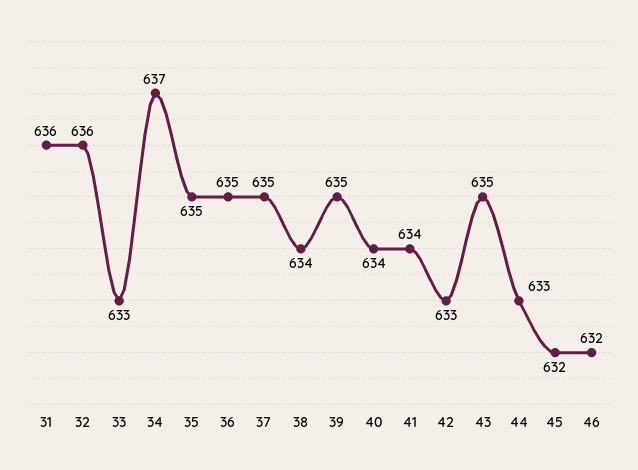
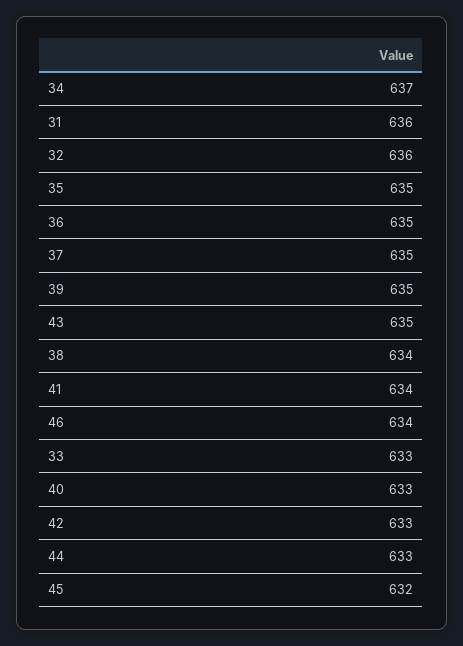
  {
    "31": 636,
    "32": 636,
    "33": 633,
    "34": 637,
    "35": 635,
    "36": 635,
    "37": 635,
    "38": 634,
    "39": 635,
-   "40": 634,
+   "40": 633,
    "41": 634,
    "42": 633,
    "43": 635,
    "44": 633,
    "45": 632,
-   "46": 632
+   "46": 634
  }

